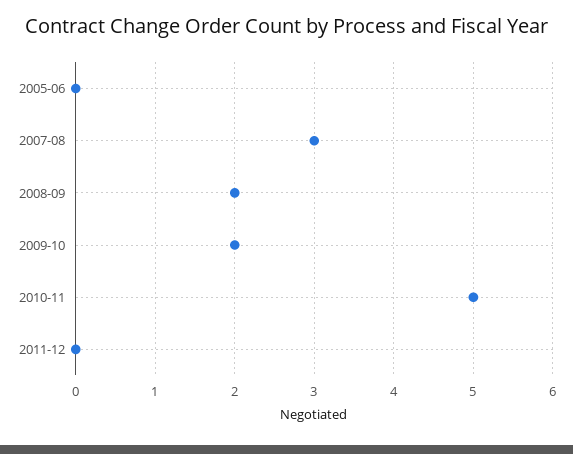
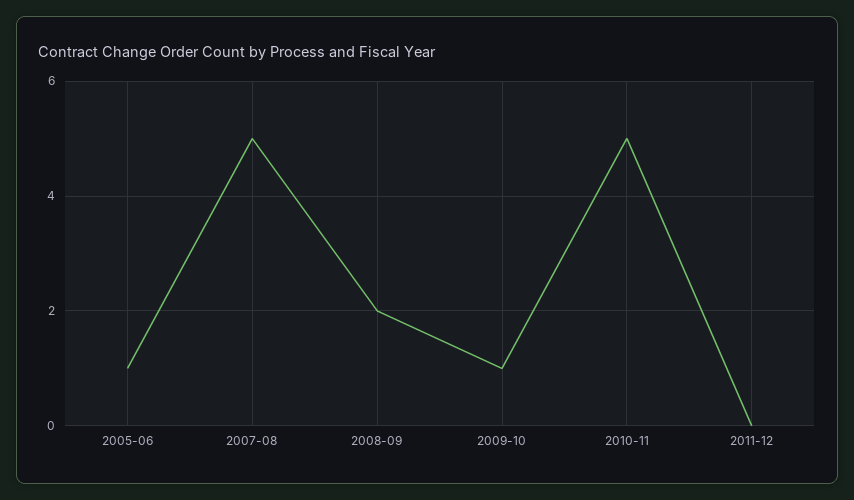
  {
-   "2005-06": 0,
+   "2005-06": 1,
-   "2007-08": 3,
+   "2007-08": 5,
    "2008-09": 2,
-   "2009-10": 2,
+   "2009-10": 1,
    "2010-11": 5,
    "2011-12": 0
  }

